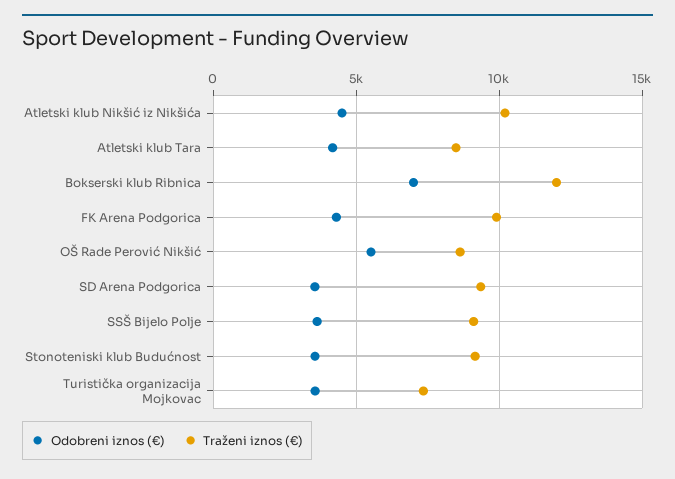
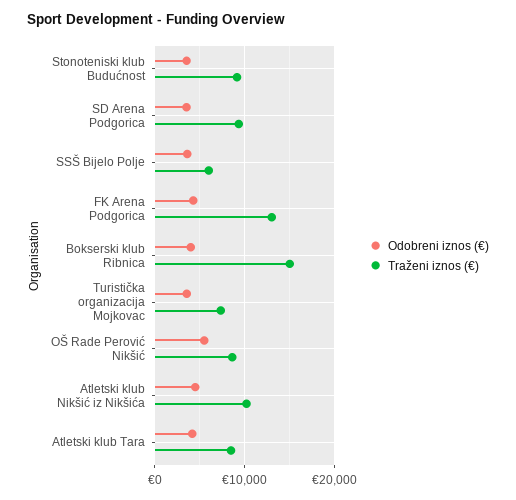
  {
    "Odobreni iznos (€)": {
      "Atletski klub Nikšić iz Nikšića": 4500,
      "Atletski klub Tara": 4000,
-     "Bokserski klub Ribnica": 7000,
+     "Bokserski klub Ribnica": 4000,
      "FK Arena Podgorica": 4500,
      "OŠ Rade Perović Nikšić": 5500,
      "SD Arena Podgorica": 3500,
      "SSŠ Bijelo Polje": 3500,
      "Stonoteniski klub Budućnost": 3500,
      "Turistička organizacija Mojkovac": 3500
    },
    "Traženi iznos (€)": {
      "Atletski klub Nikšić iz Nikšića": 10000,
      "Atletski klub Tara": 8500,
-     "Bokserski klub Ribnica": 12000,
+     "Bokserski klub Ribnica": 15000,
-     "FK Arena Podgorica": 10000,
+     "FK Arena Podgorica": 13000,
      "OŠ Rade Perović Nikšić": 8500,
      "SD Arena Podgorica": 9500,
-     "SSŠ Bijelo Polje": 9000,
+     "SSŠ Bijelo Polje": 6000,
      "Stonoteniski klub Budućnost": 9000,
      "Turistička organizacija Mojkovac": 7500
    }
  }

